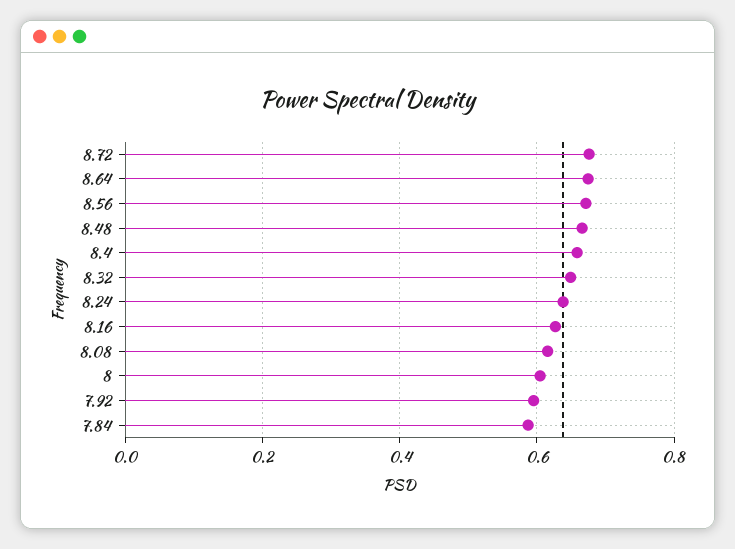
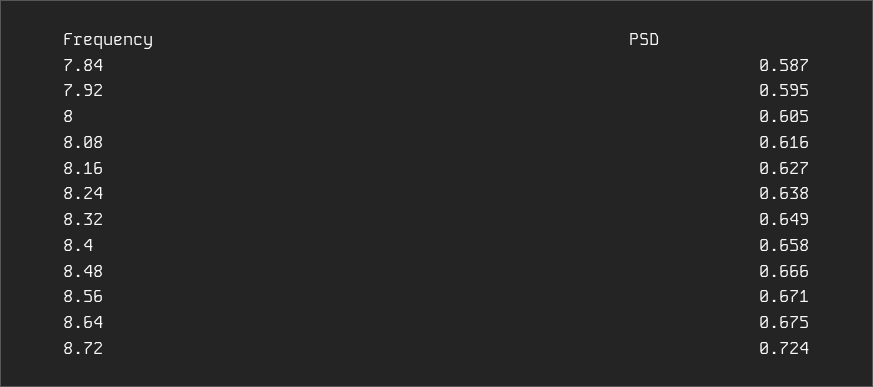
  {
-   "8.72": 0.68,
+   "8.72": 0.724,
    "8.64": 0.675,
    "8.56": 0.671,
    "8.48": 0.666,
    "8.4": 0.658,
    "8.32": 0.649,
    "8.24": 0.638,
    "8.16": 0.627,
    "8.08": 0.616,
    "8": 0.605,
    "7.92": 0.595,
    "7.84": 0.587
  }

